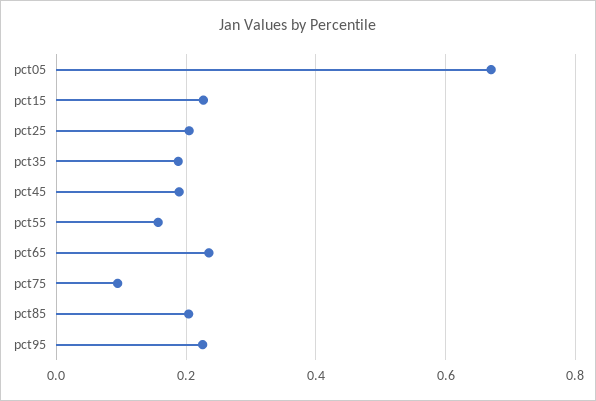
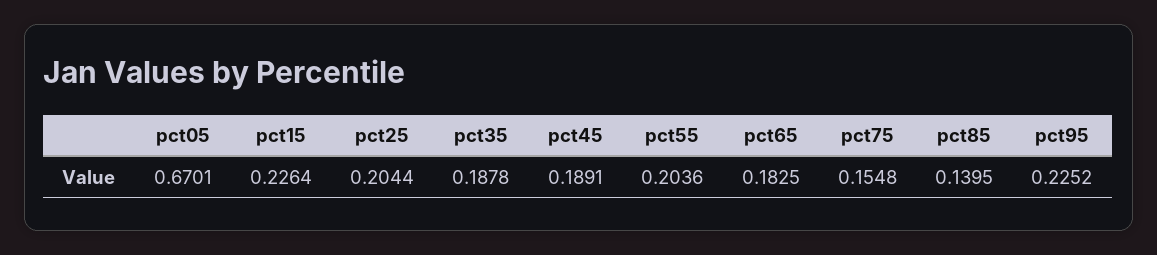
  {
    "pct05": 0.6701,
    "pct15": 0.2264,
    "pct25": 0.2044,
    "pct35": 0.1878,
    "pct45": 0.1891,
-   "pct55": 0.16,
+   "pct55": 0.2036,
-   "pct65": 0.24,
+   "pct65": 0.1825,
-   "pct75": 0.1,
+   "pct75": 0.1548,
-   "pct85": 0.2,
+   "pct85": 0.1395,
    "pct95": 0.2252
  }

